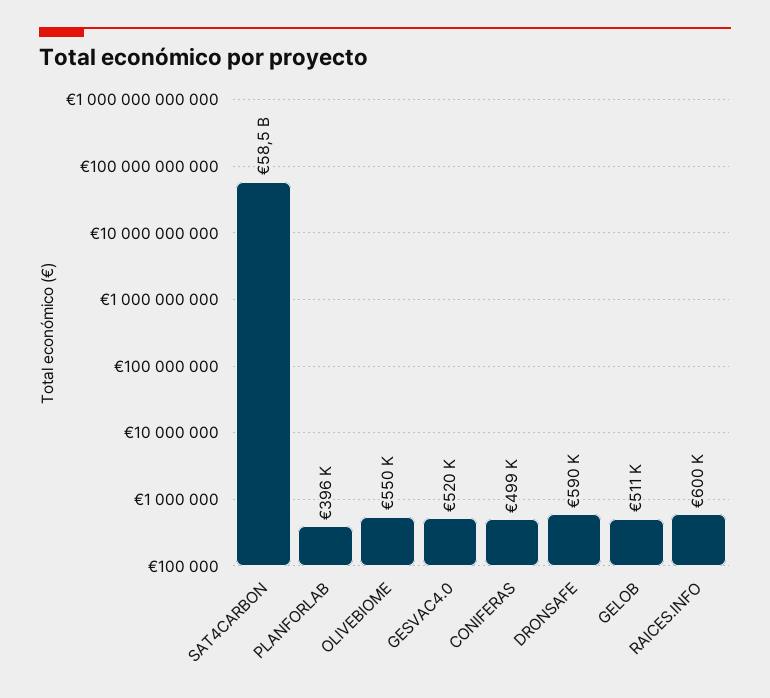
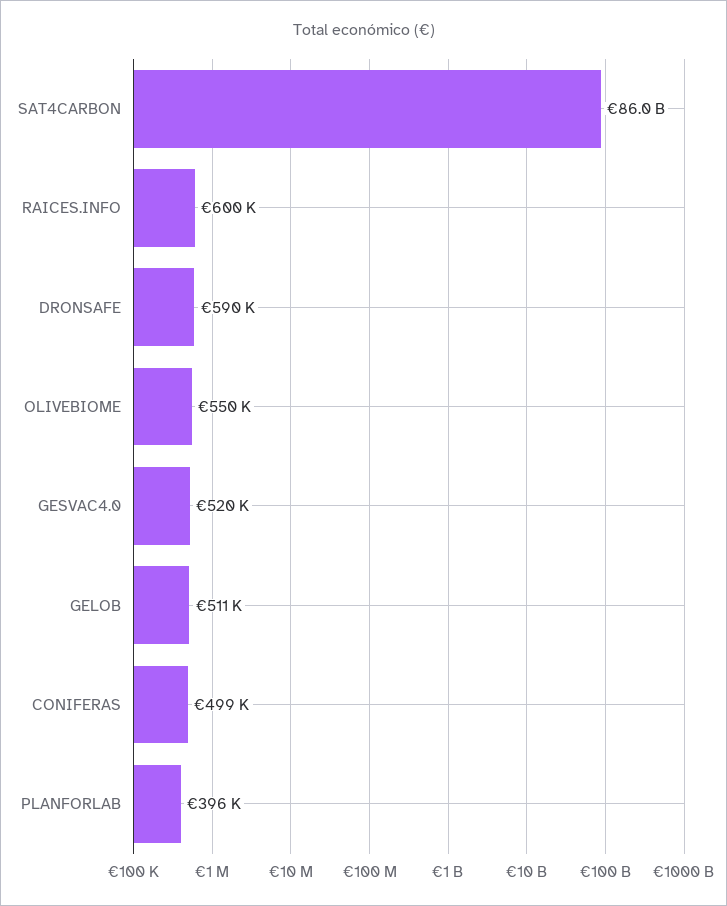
  {
-   "SAT4CARBON": 58500000000,
+   "SAT4CARBON": 86000000000,
    "PLANFORLAB": 396000,
    "OLIVEBIOME": 550000,
    "GESVAC4.0": 520000,
    "CONIFERAS": 499000,
    "DRONSAFE": 590000,
    "GELOB": 511000,
    "RAICES.INFO": 600000
  }

